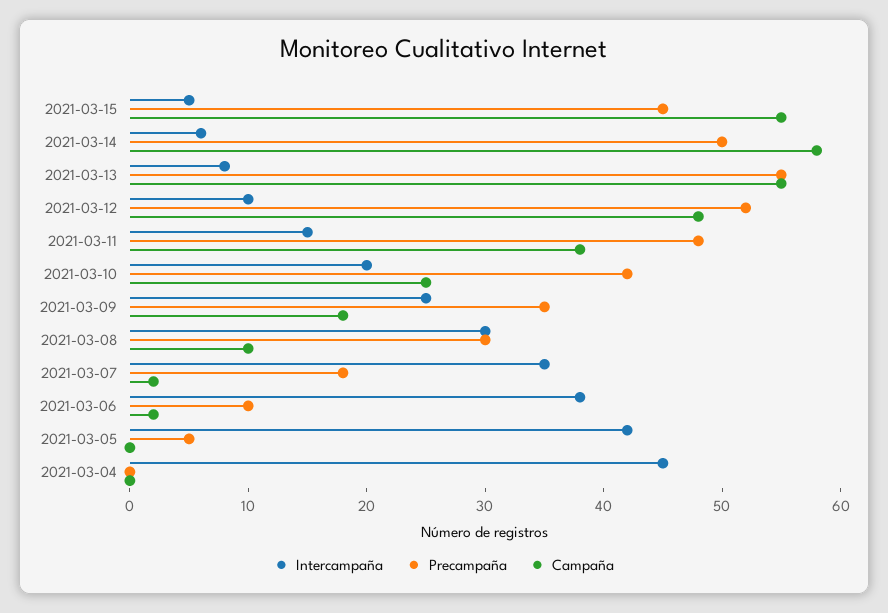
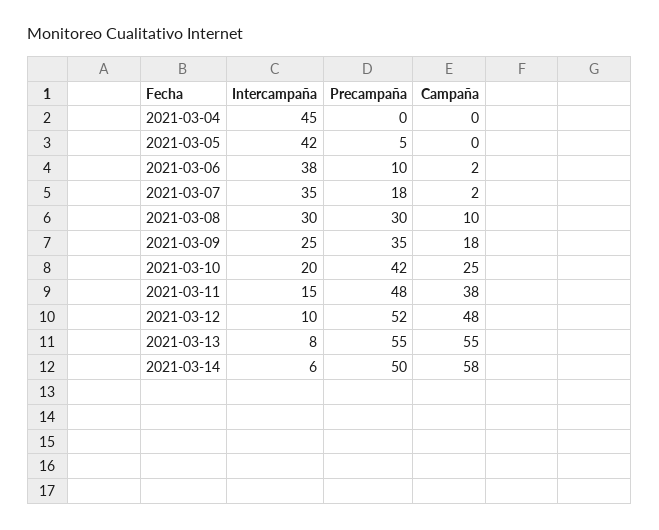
  {
    "Intercampaña": {
-     "2021-03-15": 5,
      "2021-03-14": 6,
      "2021-03-13": 8,
      "2021-03-12": 10,
      "2021-03-11": 15,
      "2021-03-10": 20,
      "2021-03-09": 25,
      "2021-03-08": 30,
      "2021-03-07": 35,
      "2021-03-06": 38,
      "2021-03-05": 42,
      "2021-03-04": 45
    },
    "Precampaña": {
-     "2021-03-15": 45,
      "2021-03-14": 50,
      "2021-03-13": 55,
      "2021-03-12": 52,
      "2021-03-11": 48,
      "2021-03-10": 42,
      "2021-03-09": 35,
      "2021-03-08": 30,
      "2021-03-07": 18,
      "2021-03-06": 10,
      "2021-03-05": 5,
      "2021-03-04": 0
    },
    "Campaña": {
-     "2021-03-15": 55,
      "2021-03-14": 58,
      "2021-03-13": 55,
      "2021-03-12": 48,
      "2021-03-11": 38,
      "2021-03-10": 25,
      "2021-03-09": 18,
      "2021-03-08": 10,
      "2021-03-07": 2,
      "2021-03-06": 2,
      "2021-03-05": 0,
      "2021-03-04": 0
    }
  }

